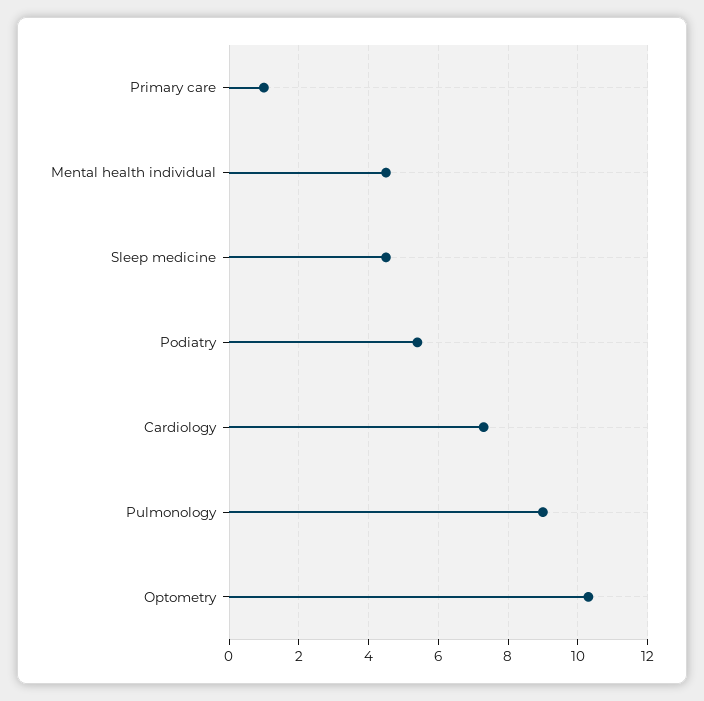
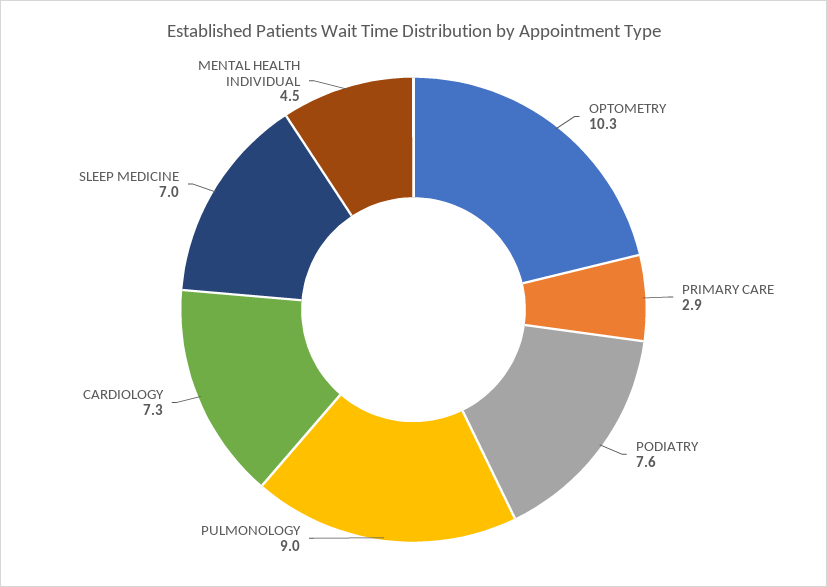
  {
-   "Primary care": 1,
+   "Primary care": 2.9,
    "Mental health individual": 4.5,
-   "Sleep medicine": 4.5,
+   "Sleep medicine": 7,
-   "Podiatry": 5.5,
+   "Podiatry": 7.6,
    "Cardiology": 7.3,
    "Pulmonology": 9,
    "Optometry": 10.3
  }

